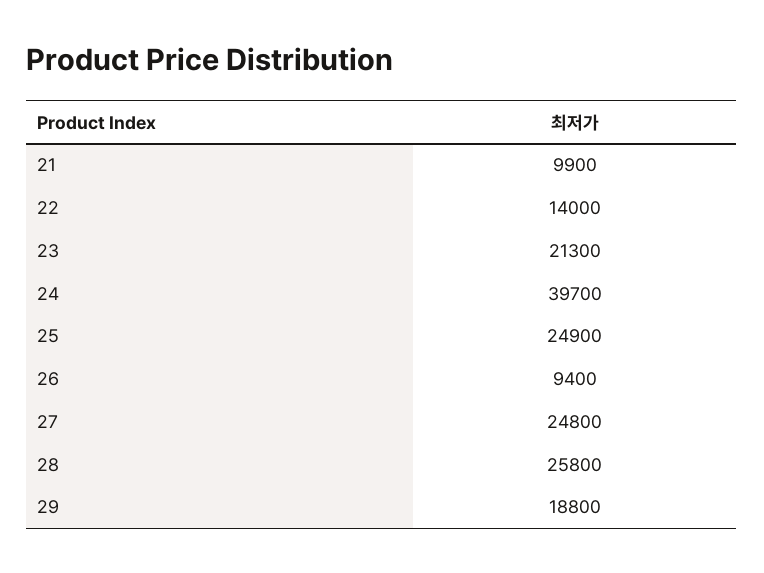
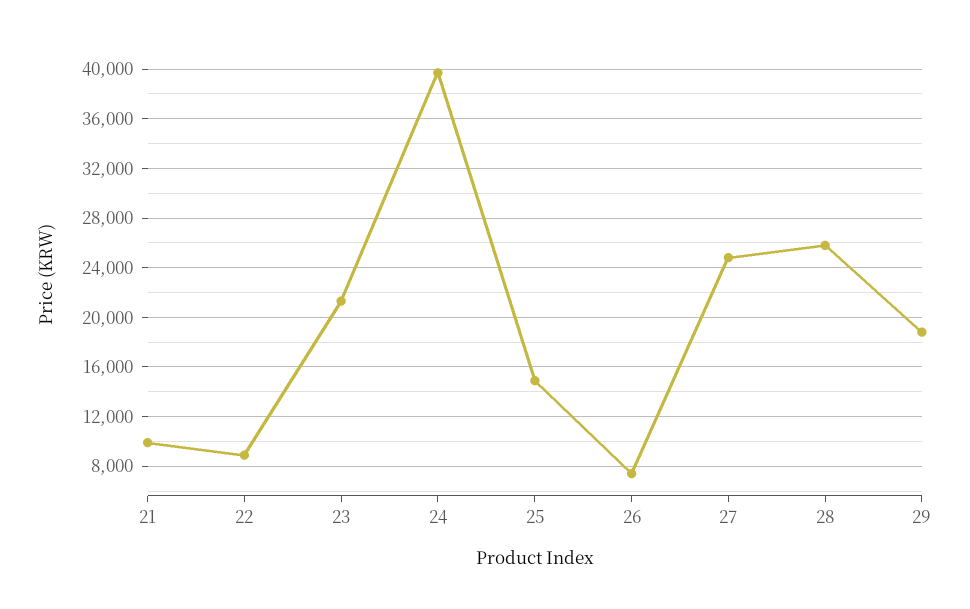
  {
    "21": 9900,
-   "22": 14000,
+   "22": 9000,
    "23": 21300,
    "24": 39700,
-   "25": 24900,
+   "25": 15000,
-   "26": 9400,
+   "26": 7500,
    "27": 24800,
    "28": 25800,
    "29": 18800
  }

